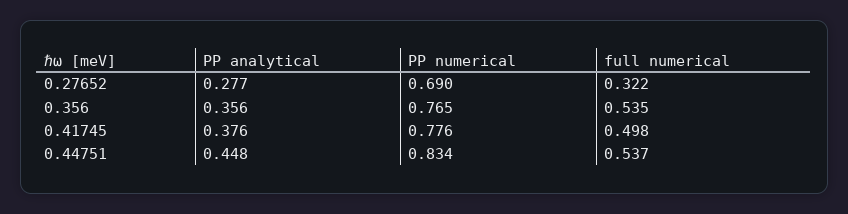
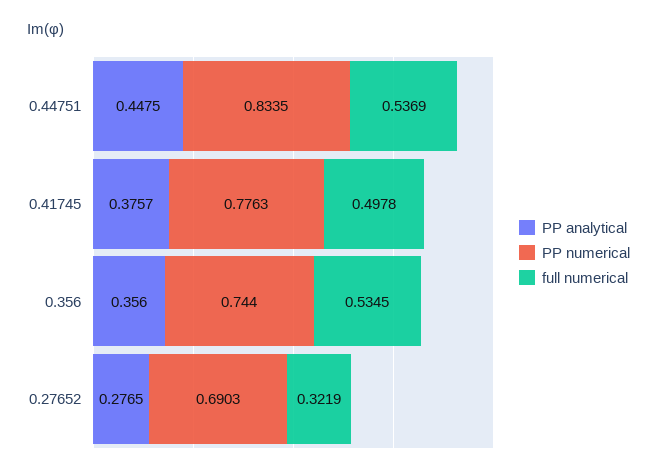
  {
    "PP analytical": {
      "0.27652": 0.2765,
      "0.356": 0.356,
      "0.41745": 0.3757,
      "0.44751": 0.4475
    },
    "PP numerical": {
      "0.27652": 0.6903,
-     "0.356": 0.765,
+     "0.356": 0.744,
      "0.41745": 0.7763,
      "0.44751": 0.8335
    },
    "full numerical": {
      "0.27652": 0.3219,
      "0.356": 0.5345,
      "0.41745": 0.4978,
      "0.44751": 0.5369
    }
  }

